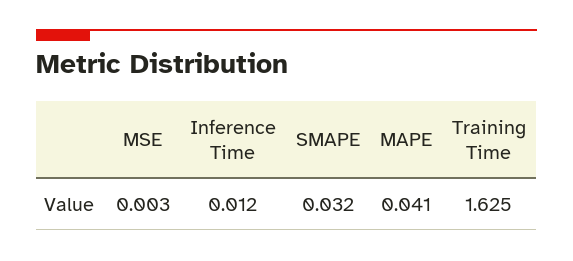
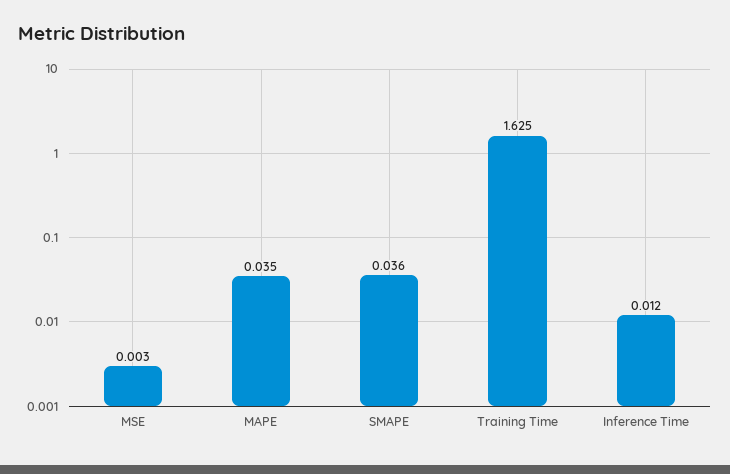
  {
    "MSE": 0.003,
    "Inference Time": 0.012,
-   "SMAPE": 0.032,
+   "SMAPE": 0.036,
-   "MAPE": 0.041,
+   "MAPE": 0.035,
    "Training Time": 1.625
  }

